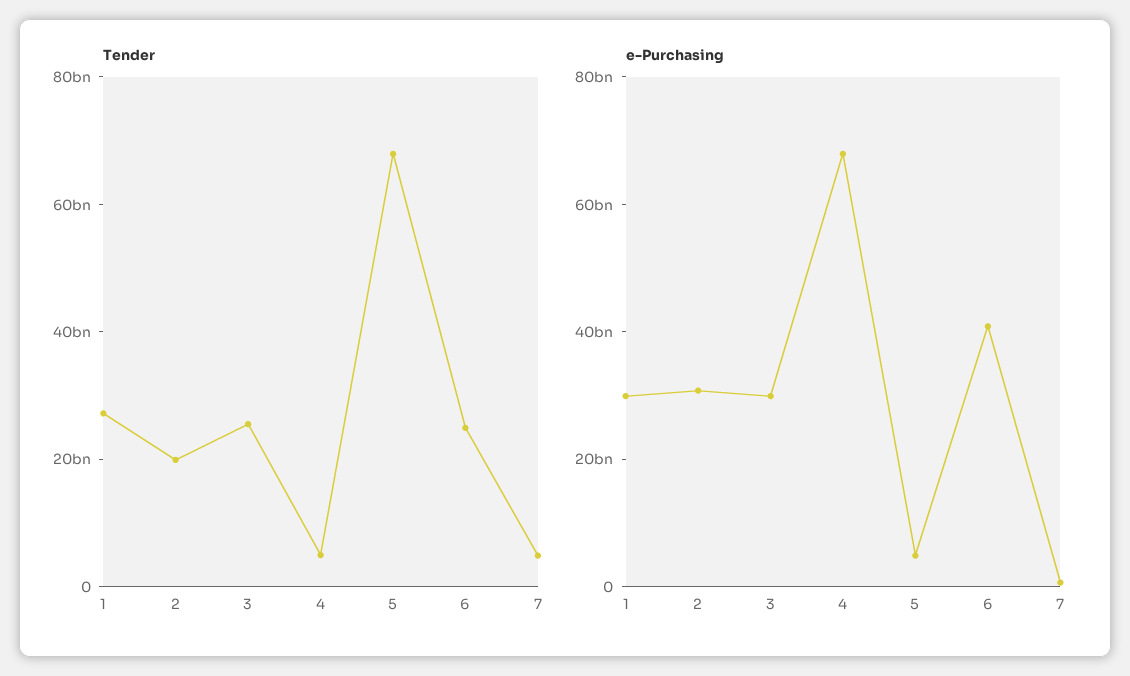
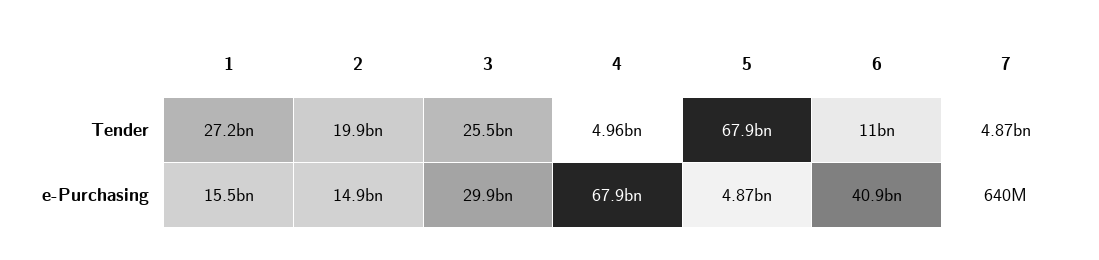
  {
    "Tender": {
      "1": 27200000000,
      "2": 19900000000,
      "3": 25500000000,
      "4": 4960000000,
      "5": 67900000000,
-     "6": 25000000000,
+     "6": 11000000000,
      "7": 4870000000
    },
    "e-Purchasing": {
-     "1": 30000000000,
+     "1": 15500000000,
-     "2": 30000000000,
+     "2": 14900000000,
      "3": 29900000000,
      "4": 67900000000,
      "5": 4870000000,
      "6": 40900000000,
      "7": 640000000
    }
  }

